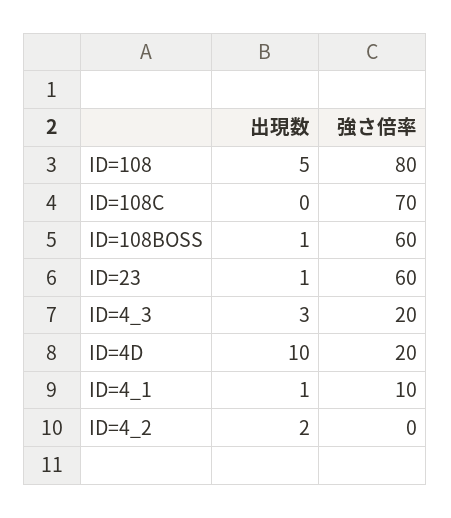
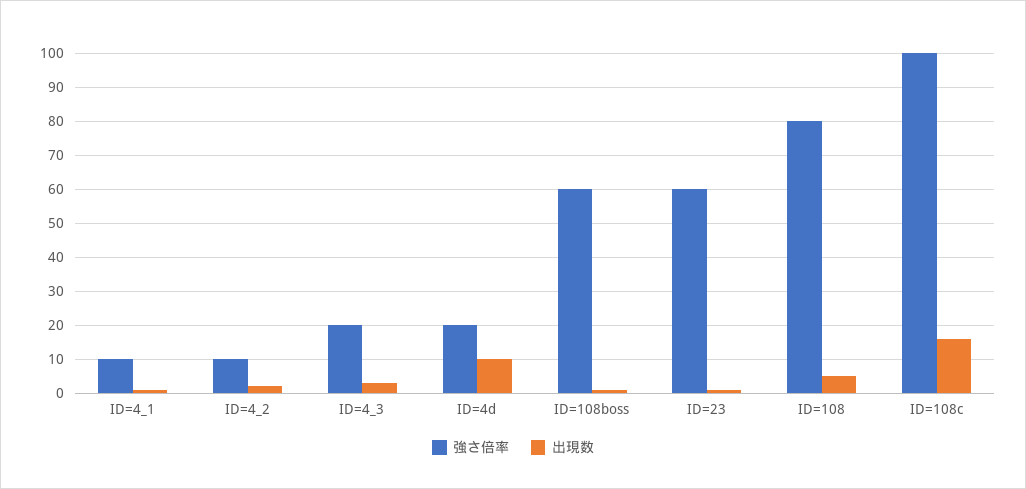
  {
    "出現数": {
      "ID=108": 5,
-     "ID=108C": 0,
+     "ID=108C": 15,
      "ID=108BOSS": 1,
      "ID=23": 1,
      "ID=4_3": 3,
      "ID=4D": 10,
      "ID=4_1": 1,
      "ID=4_2": 2
    },
    "強さ倍率": {
      "ID=108": 80,
-     "ID=108C": 70,
+     "ID=108C": 100,
      "ID=108BOSS": 60,
      "ID=23": 60,
      "ID=4_3": 20,
      "ID=4D": 20,
      "ID=4_1": 10,
-     "ID=4_2": 0
+     "ID=4_2": 10
    }
  }

